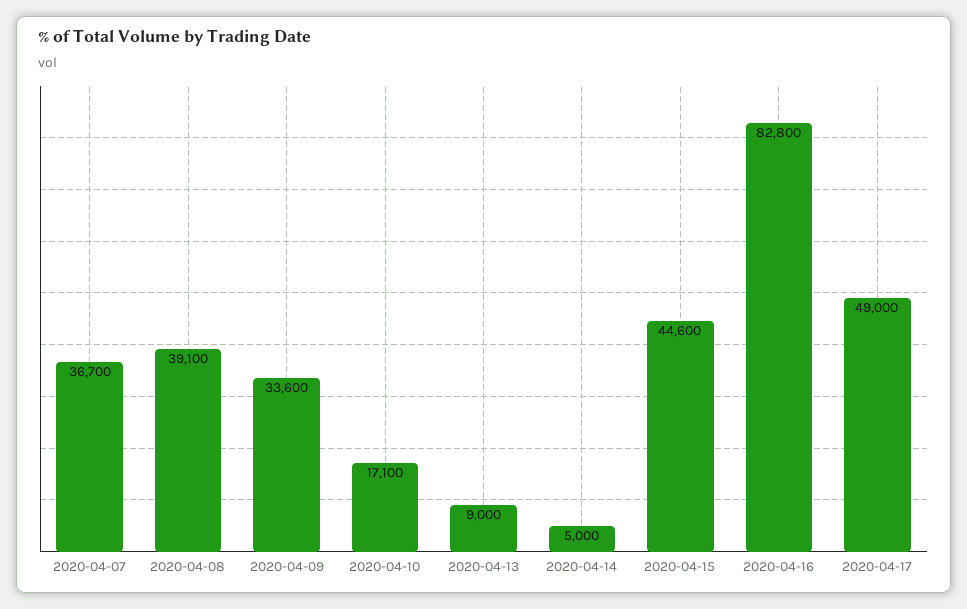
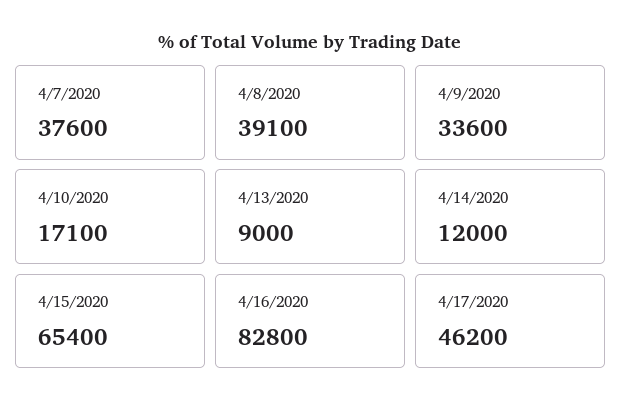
  {
-   "2020-04-07": 36700,
+   "2020-04-07": 37600,
    "2020-04-08": 39100,
    "2020-04-09": 33600,
    "2020-04-10": 17100,
    "2020-04-13": 9000,
-   "2020-04-14": 5000,
+   "2020-04-14": 12000,
-   "2020-04-15": 44600,
+   "2020-04-15": 65400,
    "2020-04-16": 82800,
-   "2020-04-17": 49000
+   "2020-04-17": 46200
  }

